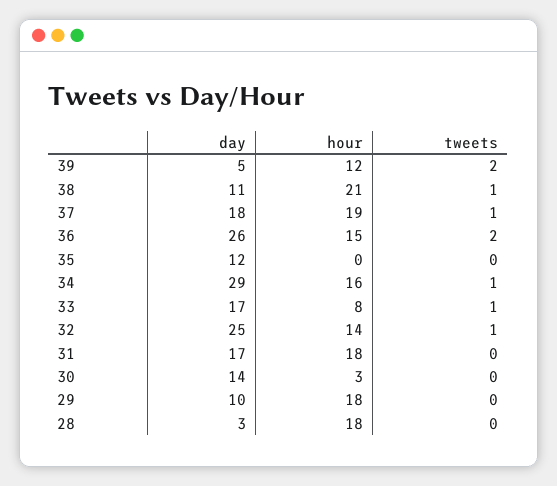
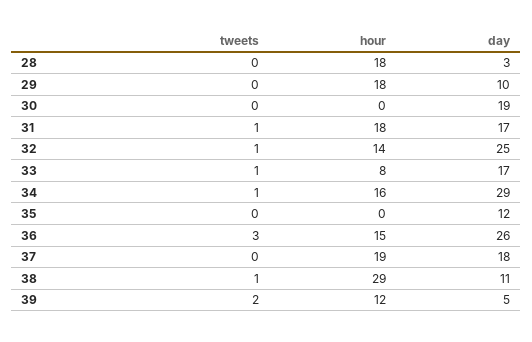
  {
    "day": {
      "39": 5,
      "38": 11,
      "37": 18,
      "36": 26,
      "35": 12,
      "34": 29,
      "33": 17,
      "32": 25,
      "31": 17,
-     "30": 14,
+     "30": 19,
      "29": 10,
      "28": 3
    },
    "hour": {
      "39": 12,
-     "38": 21,
+     "38": 29,
      "37": 19,
      "36": 15,
      "35": 0,
      "34": 16,
      "33": 8,
      "32": 14,
      "31": 18,
-     "30": 3,
+     "30": 0,
      "29": 18,
      "28": 18
    },
    "tweets": {
      "39": 2,
      "38": 1,
-     "37": 1,
+     "37": 0,
-     "36": 2,
+     "36": 3,
      "35": 0,
      "34": 1,
      "33": 1,
      "32": 1,
-     "31": 0,
+     "31": 1,
      "30": 0,
      "29": 0,
      "28": 0
    }
  }

